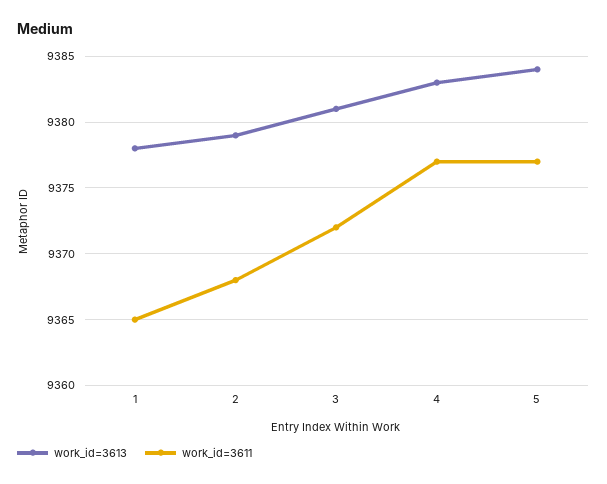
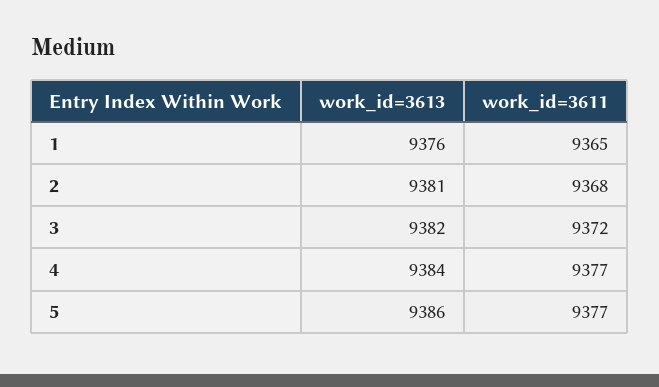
  {
    "work_id=3613": {
-     "1": 9378,
+     "1": 9376,
-     "2": 9379,
+     "2": 9381,
-     "3": 9381,
+     "3": 9382,
-     "4": 9383,
+     "4": 9384,
-     "5": 9384
+     "5": 9386
    },
    "work_id=3611": {
      "1": 9365,
      "2": 9368,
      "3": 9372,
      "4": 9377,
      "5": 9377
    }
  }

